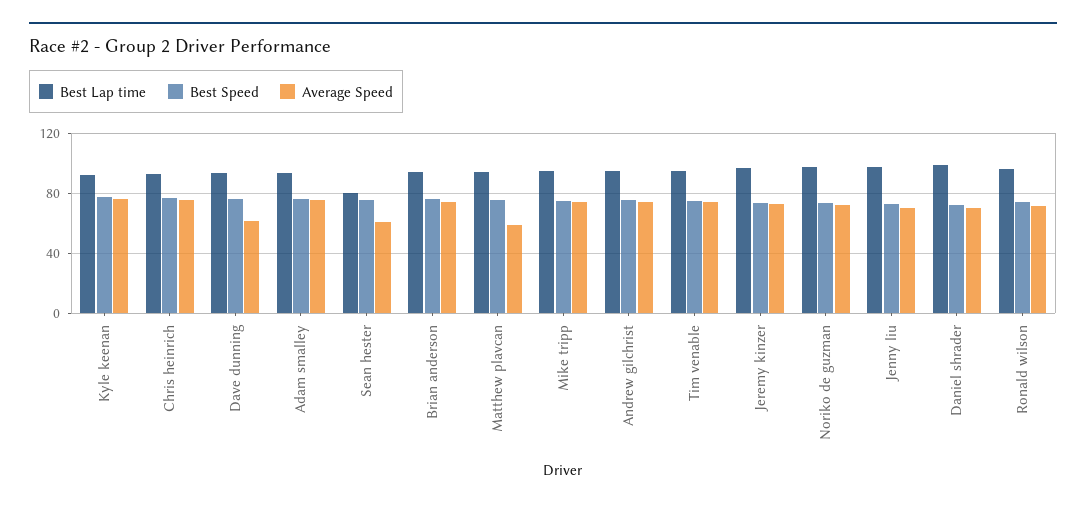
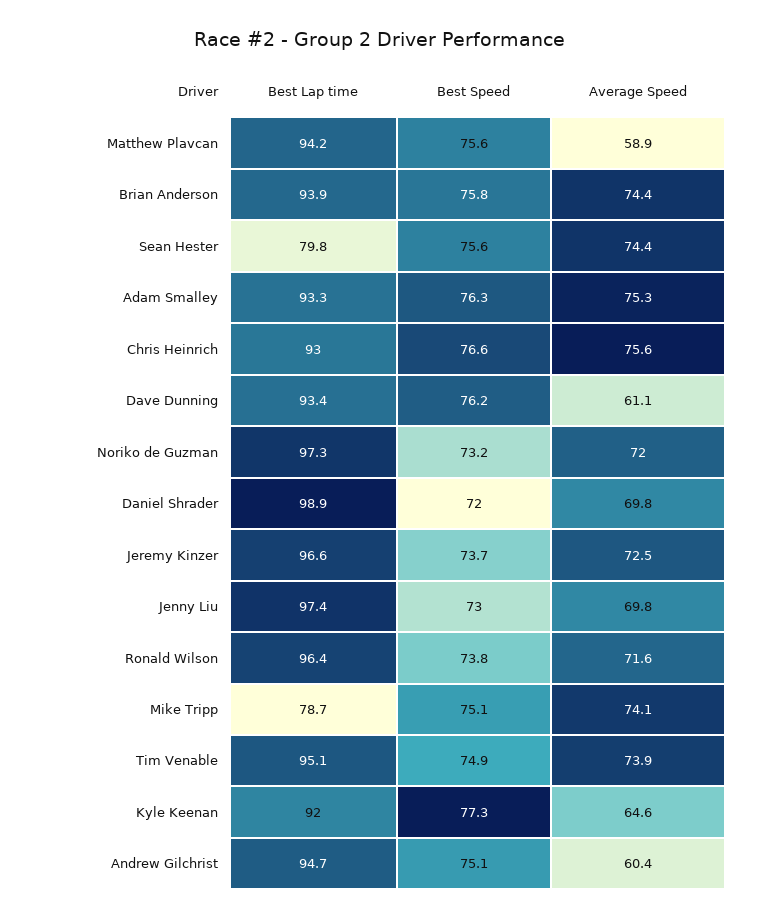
  {
    "Best Lap time": {
      "Kyle keenan": 92,
      "Chris heinrich": 93,
      "Dave dunning": 93.4,
      "Adam smalley": 93.3,
      "Sean hester": 79.8,
      "Brian anderson": 93.9,
      "Matthew plavcan": 94.2,
-     "Mike tripp": 95,
+     "Mike tripp": 78.7,
      "Andrew gilchrist": 94.7,
      "Tim venable": 95.1,
      "Jeremy kinzer": 96.6,
      "Noriko de guzman": 97.3,
      "Jenny liu": 97.4,
      "Daniel shrader": 98.9,
      "Ronald wilson": 96.4
    },
    "Best Speed": {
      "Kyle keenan": 77.3,
      "Chris heinrich": 76.6,
      "Dave dunning": 76.2,
      "Adam smalley": 76.3,
      "Sean hester": 75.6,
      "Brian anderson": 75.8,
      "Matthew plavcan": 75.6,
      "Mike tripp": 75.1,
      "Andrew gilchrist": 75.1,
      "Tim venable": 74.9,
      "Jeremy kinzer": 73.7,
      "Noriko de guzman": 73.2,
      "Jenny liu": 73,
      "Daniel shrader": 72,
      "Ronald wilson": 73.8
    },
    "Average Speed": {
-     "Kyle keenan": 75,
+     "Kyle keenan": 64.6,
      "Chris heinrich": 75.6,
      "Dave dunning": 61.1,
      "Adam smalley": 75.3,
-     "Sean hester": 60,
+     "Sean hester": 74.4,
      "Brian anderson": 74.4,
      "Matthew plavcan": 58.9,
      "Mike tripp": 74.1,
-     "Andrew gilchrist": 75,
+     "Andrew gilchrist": 60.4,
      "Tim venable": 73.9,
      "Jeremy kinzer": 72.5,
      "Noriko de guzman": 72,
      "Jenny liu": 69.8,
      "Daniel shrader": 69.8,
      "Ronald wilson": 71.6
    }
  }

